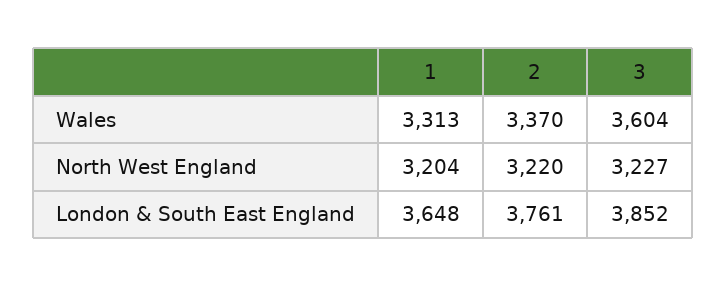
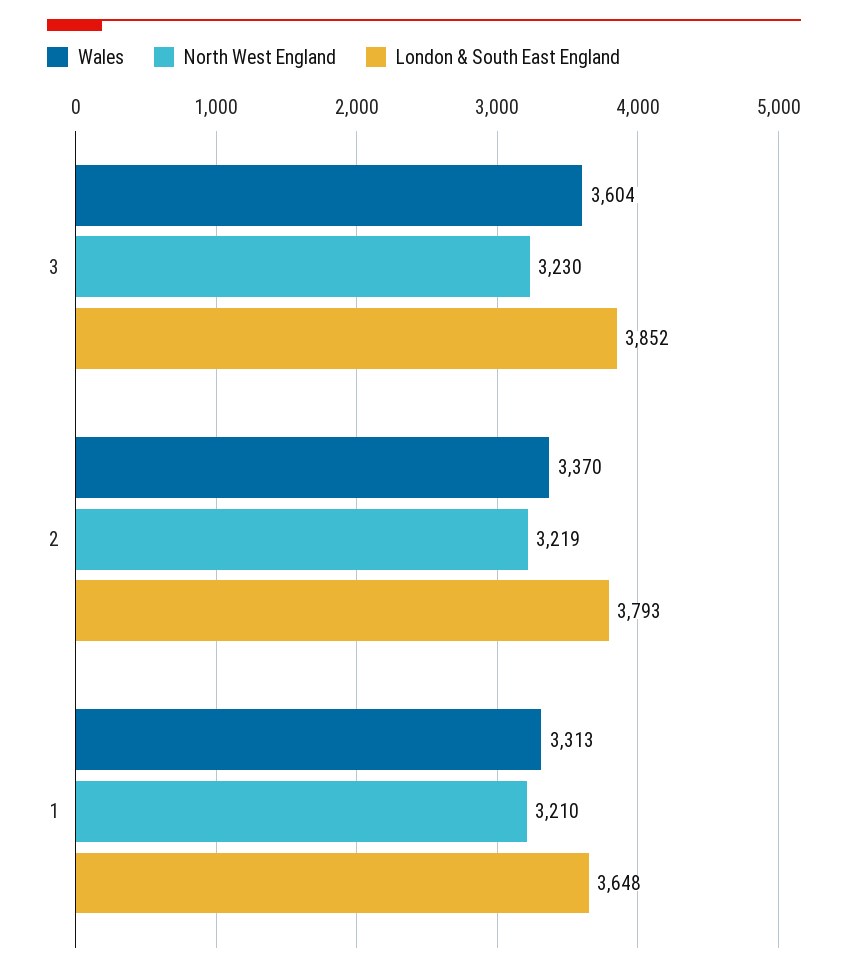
  {
    "Wales": {
      "1": 3313,
      "2": 3370,
      "3": 3604
    },
    "North West England": {
-     "1": 3204,
+     "1": 3210,
-     "2": 3220,
+     "2": 3219,
-     "3": 3227
+     "3": 3230
    },
    "London & South East England": {
      "1": 3648,
-     "2": 3761,
+     "2": 3793,
      "3": 3852
    }
  }

